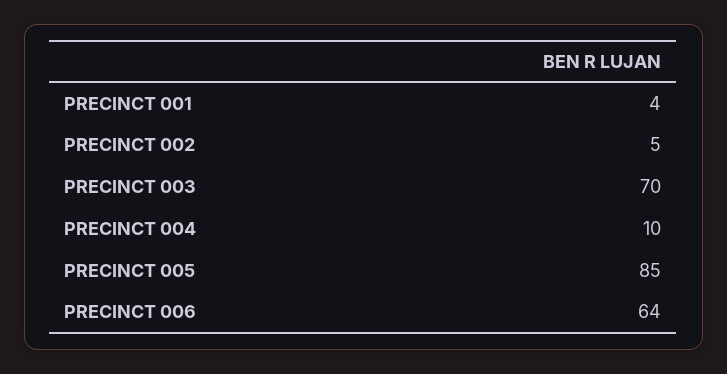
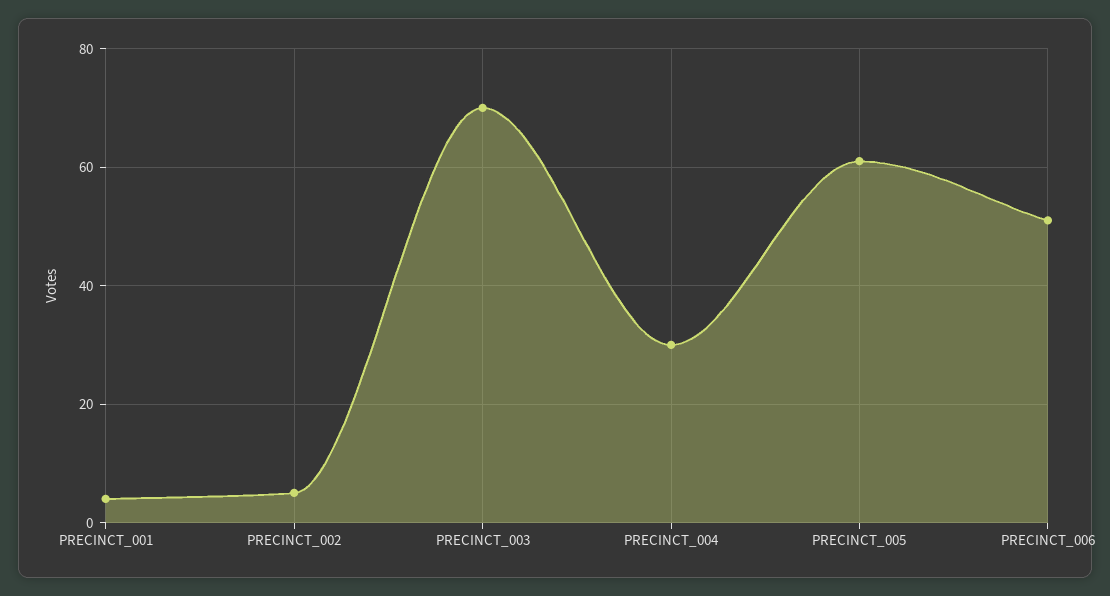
  {
    "PRECINCT 001": 4,
    "PRECINCT 002": 5,
    "PRECINCT 003": 70,
-   "PRECINCT 004": 10,
+   "PRECINCT 004": 30,
-   "PRECINCT 005": 85,
+   "PRECINCT 005": 60,
-   "PRECINCT 006": 64
+   "PRECINCT 006": 50
  }

